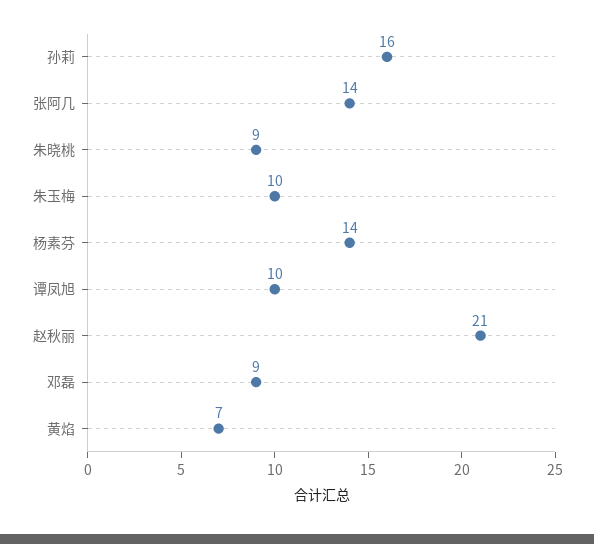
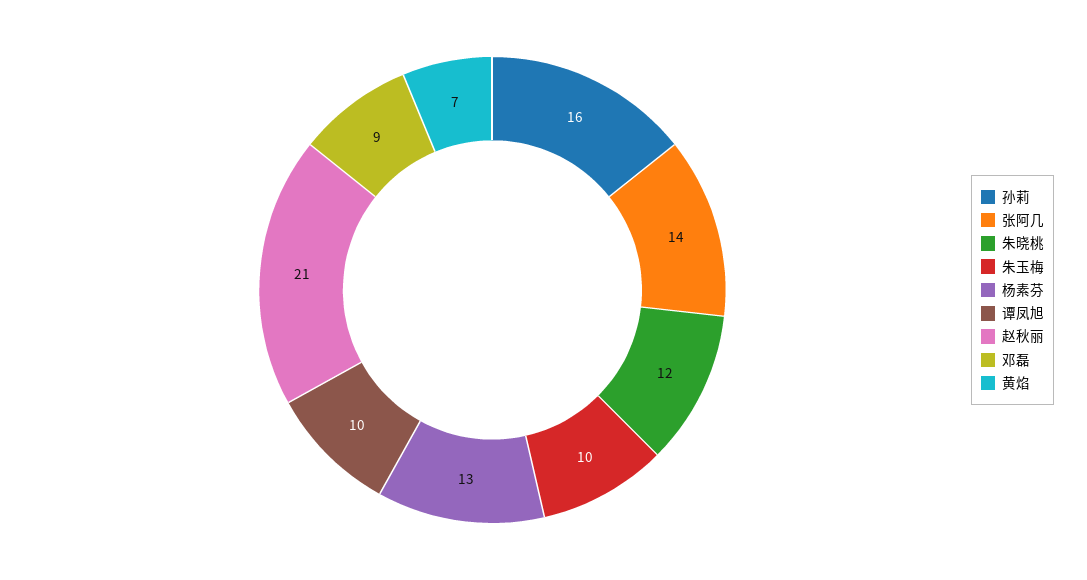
  {
    "孙莉": 16,
    "张阿几": 14,
-   "朱晓桃": 9,
+   "朱晓桃": 12,
    "朱玉梅": 10,
-   "杨素芬": 14,
+   "杨素芬": 13,
    "谭凤旭": 10,
    "赵秋丽": 21,
    "邓磊": 9,
    "黄焰": 7
  }

